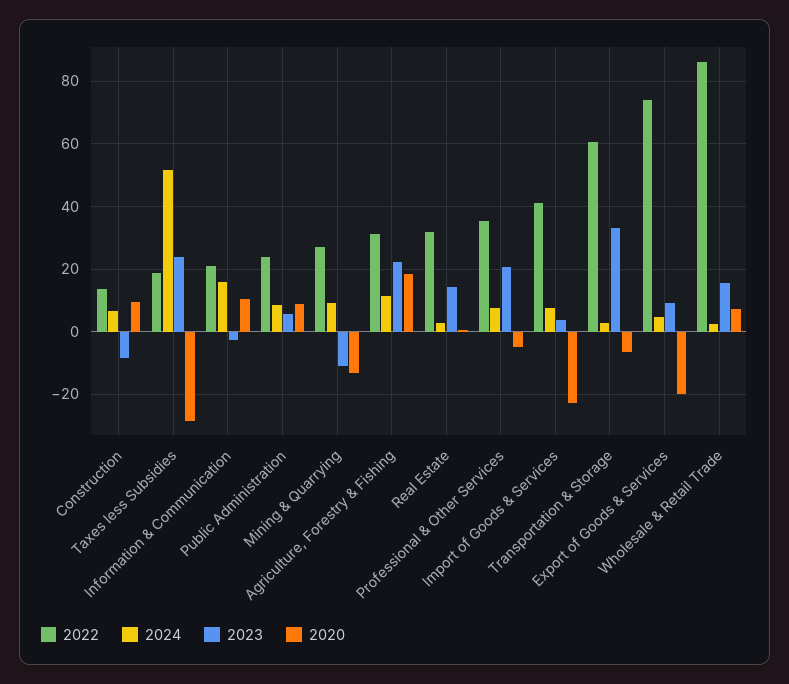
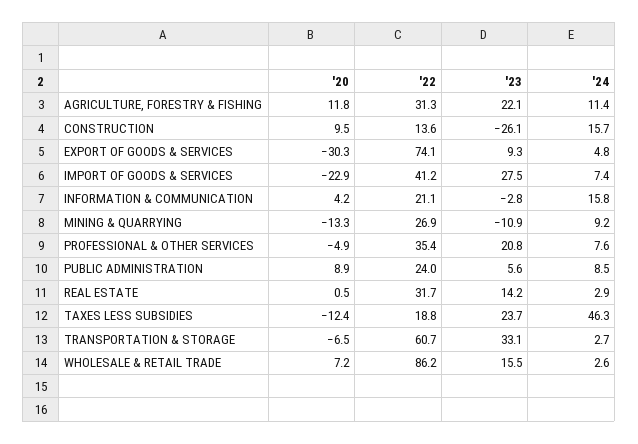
  {
    "2022": {
      "Construction": 13.6,
      "Taxes less Subsidies": 18.8,
      "Information & Communication": 21.1,
      "Public Administration": 24,
      "Mining & Quarrying": 26.9,
      "Agriculture, Forestry & Fishing": 31.3,
      "Real Estate": 31.7,
      "Professional & Other Services": 35.4,
      "Import of Goods & Services": 41.2,
      "Transportation & Storage": 60.7,
      "Export of Goods & Services": 74.1,
      "Wholesale & Retail Trade": 86.2
    },
    "2024": {
-     "Construction": 6,
+     "Construction": 15.7,
-     "Taxes less Subsidies": 52,
+     "Taxes less Subsidies": 46.3,
      "Information & Communication": 15.8,
      "Public Administration": 8.5,
      "Mining & Quarrying": 9.2,
      "Agriculture, Forestry & Fishing": 11.4,
      "Real Estate": 2.9,
      "Professional & Other Services": 7.6,
      "Import of Goods & Services": 7.4,
      "Transportation & Storage": 2.7,
      "Export of Goods & Services": 4.8,
      "Wholesale & Retail Trade": 2.6
    },
    "2023": {
-     "Construction": -8,
+     "Construction": -26.1,
      "Taxes less Subsidies": 23.7,
      "Information & Communication": -2.8,
      "Public Administration": 5.6,
      "Mining & Quarrying": -10.9,
      "Agriculture, Forestry & Fishing": 22.1,
      "Real Estate": 14.2,
      "Professional & Other Services": 20.8,
-     "Import of Goods & Services": 4,
+     "Import of Goods & Services": 27.5,
      "Transportation & Storage": 33.1,
      "Export of Goods & Services": 9.3,
      "Wholesale & Retail Trade": 15.5
    },
    "2020": {
      "Construction": 9.5,
-     "Taxes less Subsidies": -28,
+     "Taxes less Subsidies": -12.4,
-     "Information & Communication": 10,
+     "Information & Communication": 4.2,
      "Public Administration": 8.9,
      "Mining & Quarrying": -13.3,
-     "Agriculture, Forestry & Fishing": 18,
+     "Agriculture, Forestry & Fishing": 11.8,
      "Real Estate": 0.5,
      "Professional & Other Services": -4.9,
      "Import of Goods & Services": -22.9,
      "Transportation & Storage": -6.5,
-     "Export of Goods & Services": -20,
+     "Export of Goods & Services": -30.3,
      "Wholesale & Retail Trade": 7.2
    }
  }

